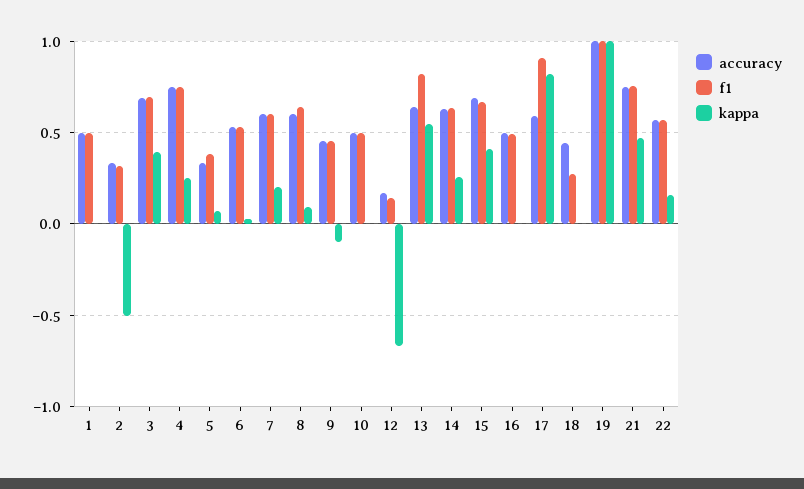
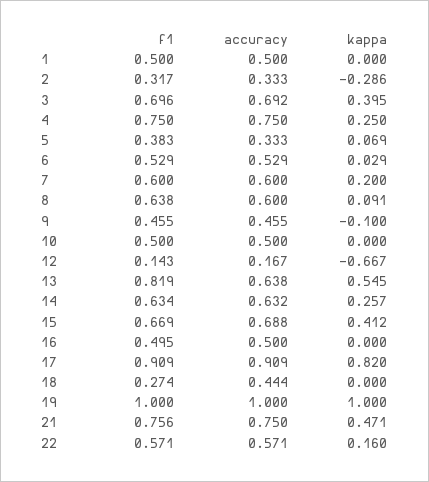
  {
    "accuracy": {
      "1": 0.5,
      "2": 0.333,
      "3": 0.692,
      "4": 0.75,
      "5": 0.333,
      "6": 0.529,
      "7": 0.6,
      "8": 0.6,
      "9": 0.455,
      "10": 0.5,
      "12": 0.167,
      "13": 0.638,
      "14": 0.632,
      "15": 0.688,
      "16": 0.5,
-     "17": 0.6,
+     "17": 0.909,
      "18": 0.444,
      "19": 1,
      "21": 0.75,
      "22": 0.571
    },
    "f1": {
      "1": 0.5,
      "2": 0.317,
      "3": 0.696,
      "4": 0.75,
      "5": 0.383,
      "6": 0.529,
      "7": 0.6,
      "8": 0.638,
      "9": 0.455,
      "10": 0.5,
      "12": 0.143,
      "13": 0.819,
      "14": 0.634,
      "15": 0.669,
      "16": 0.495,
      "17": 0.909,
      "18": 0.274,
      "19": 1,
      "21": 0.756,
      "22": 0.571
    },
    "kappa": {
      "1": 0,
-     "2": -0.5,
+     "2": -0.286,
      "3": 0.395,
      "4": 0.25,
      "5": 0.069,
      "6": 0.029,
      "7": 0.2,
      "8": 0.091,
      "9": -0.1,
      "10": 0,
      "12": -0.667,
      "13": 0.545,
      "14": 0.257,
      "15": 0.412,
      "16": 0,
      "17": 0.82,
      "18": 0,
      "19": 1,
      "21": 0.471,
      "22": 0.16
    }
  }

